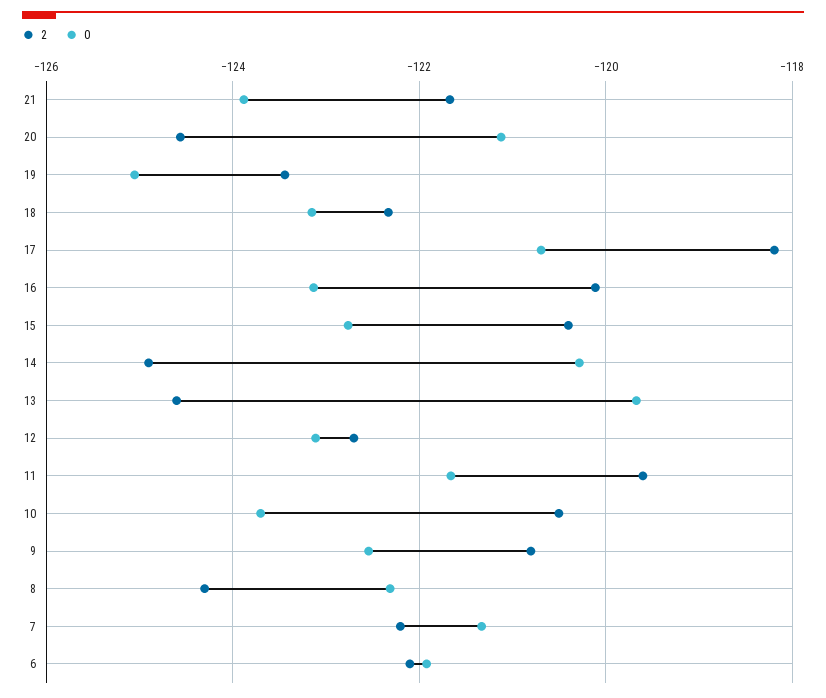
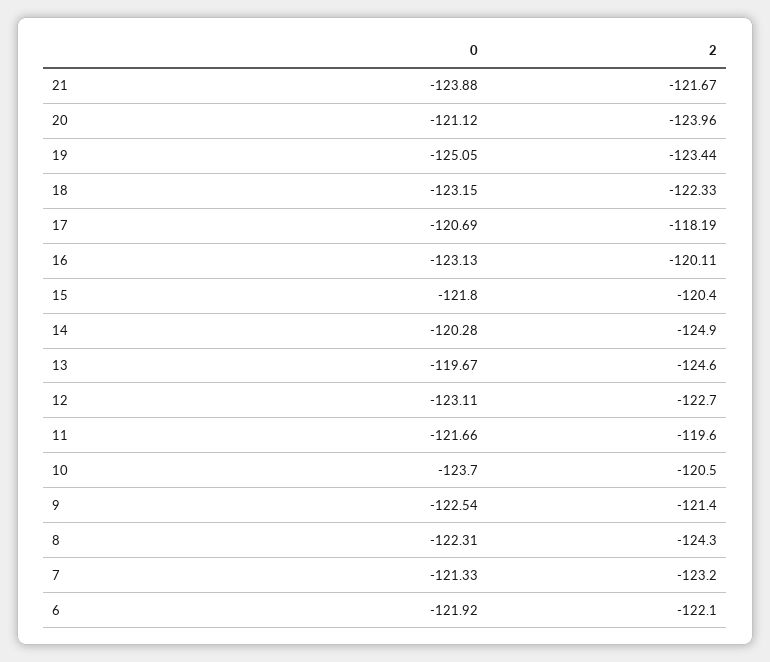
  {
    "2": {
      "21": -121.67,
-     "20": -124.6,
+     "20": -123.96,
      "19": -123.44,
      "18": -122.33,
      "17": -118.19,
      "16": -120.11,
      "15": -120.4,
      "14": -124.9,
      "13": -124.6,
      "12": -122.7,
      "11": -119.6,
      "10": -120.5,
-     "9": -120.8,
+     "9": -121.4,
      "8": -124.3,
-     "7": -122.2,
+     "7": -123.2,
      "6": -122.1
    },
    "0": {
      "21": -123.88,
      "20": -121.12,
      "19": -125.05,
      "18": -123.15,
      "17": -120.69,
      "16": -123.13,
-     "15": -122.8,
+     "15": -121.8,
      "14": -120.28,
      "13": -119.67,
      "12": -123.11,
      "11": -121.66,
      "10": -123.7,
      "9": -122.54,
      "8": -122.31,
      "7": -121.33,
      "6": -121.92
    }
  }

